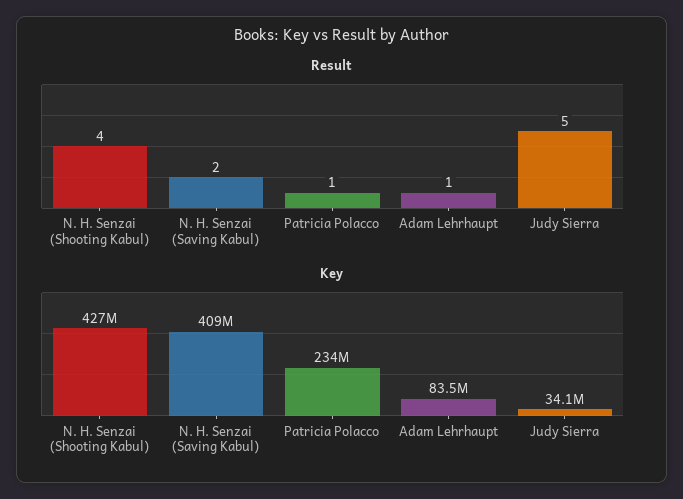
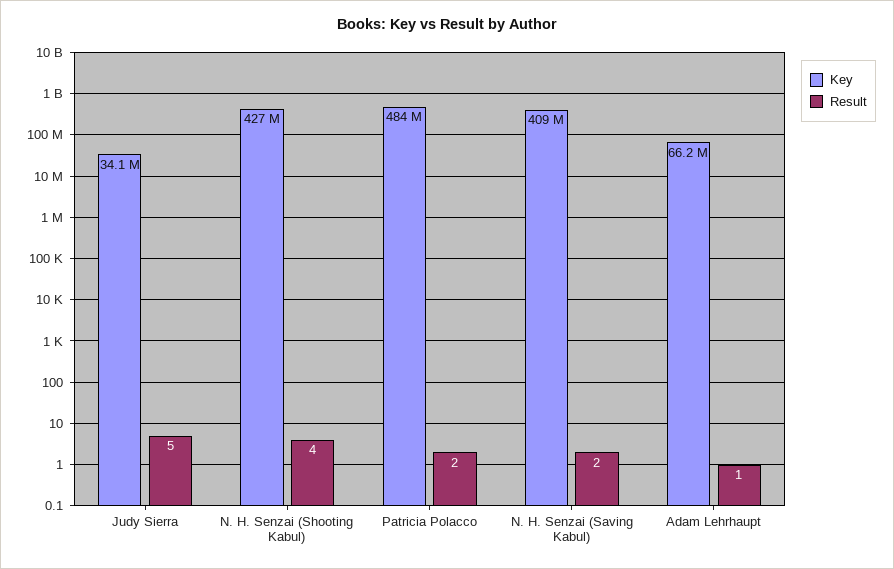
  {
    "Result": {
      "N. H. Senzai (Shooting Kabul)": 4,
      "N. H. Senzai (Saving Kabul)": 2,
-     "Patricia Polacco": 1,
+     "Patricia Polacco": 2,
      "Adam Lehrhaupt": 1,
      "Judy Sierra": 5
    },
    "Key": {
      "N. H. Senzai (Shooting Kabul)": 427000000,
      "N. H. Senzai (Saving Kabul)": 409000000,
-     "Patricia Polacco": 234000000,
+     "Patricia Polacco": 484000000,
-     "Adam Lehrhaupt": 83500000,
+     "Adam Lehrhaupt": 66200000,
      "Judy Sierra": 34100000
    }
  }

